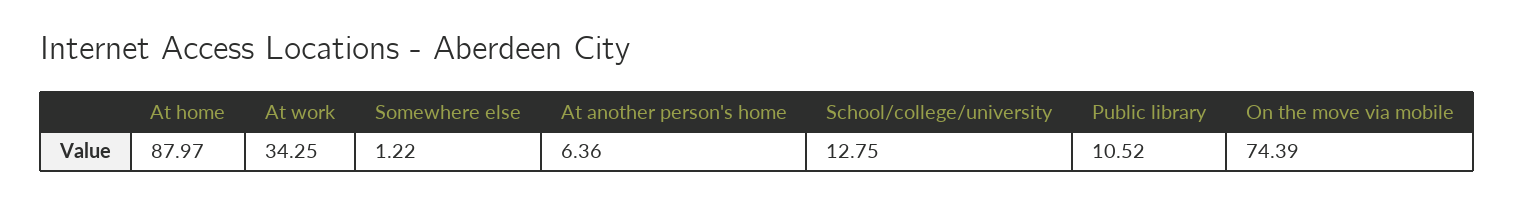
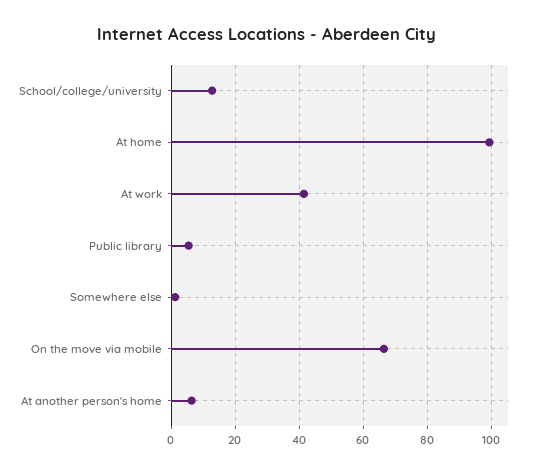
  {
-   "At home": 87.97,
+   "At home": 100,
-   "At work": 34.25,
+   "At work": 42,
    "Somewhere else": 1.22,
    "At another person's home": 6.36,
    "School/college/university": 12.75,
-   "Public library": 10.52,
+   "Public library": 6,
-   "On the move via mobile": 74.39
+   "On the move via mobile": 66
  }

